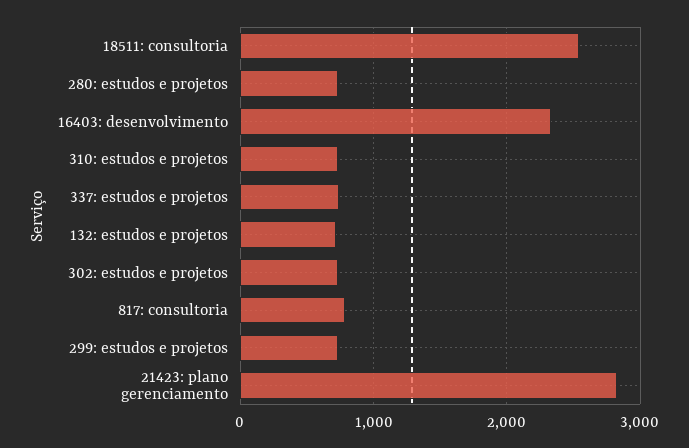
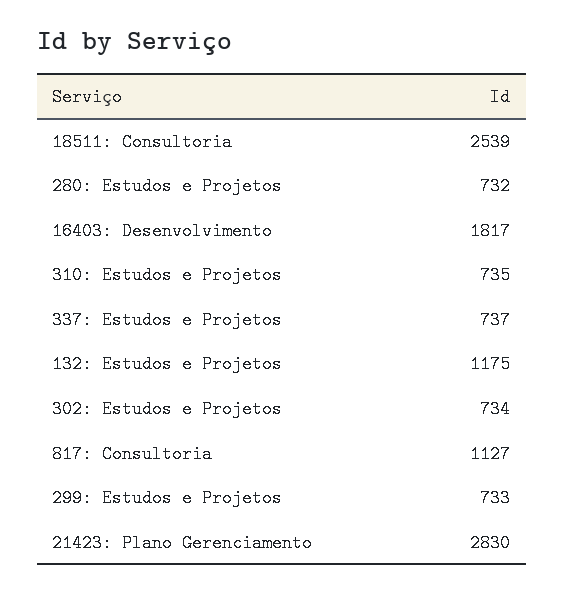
  {
    "18511: consultoria": 2539,
    "280: estudos e projetos": 732,
-   "16403: desenvolvimento": 2300,
+   "16403: desenvolvimento": 1817,
    "310: estudos e projetos": 735,
    "337: estudos e projetos": 737,
-   "132: estudos e projetos": 700,
+   "132: estudos e projetos": 1175,
    "302: estudos e projetos": 734,
-   "817: consultoria": 800,
+   "817: consultoria": 1127,
    "299: estudos e projetos": 733,
    "21423: plano gerenciamento": 2830
  }

